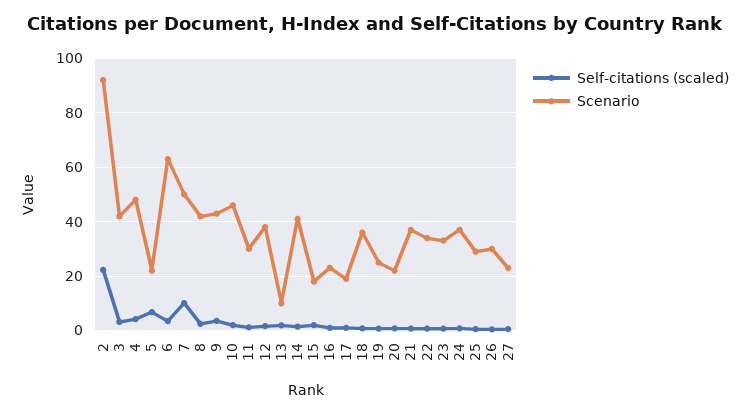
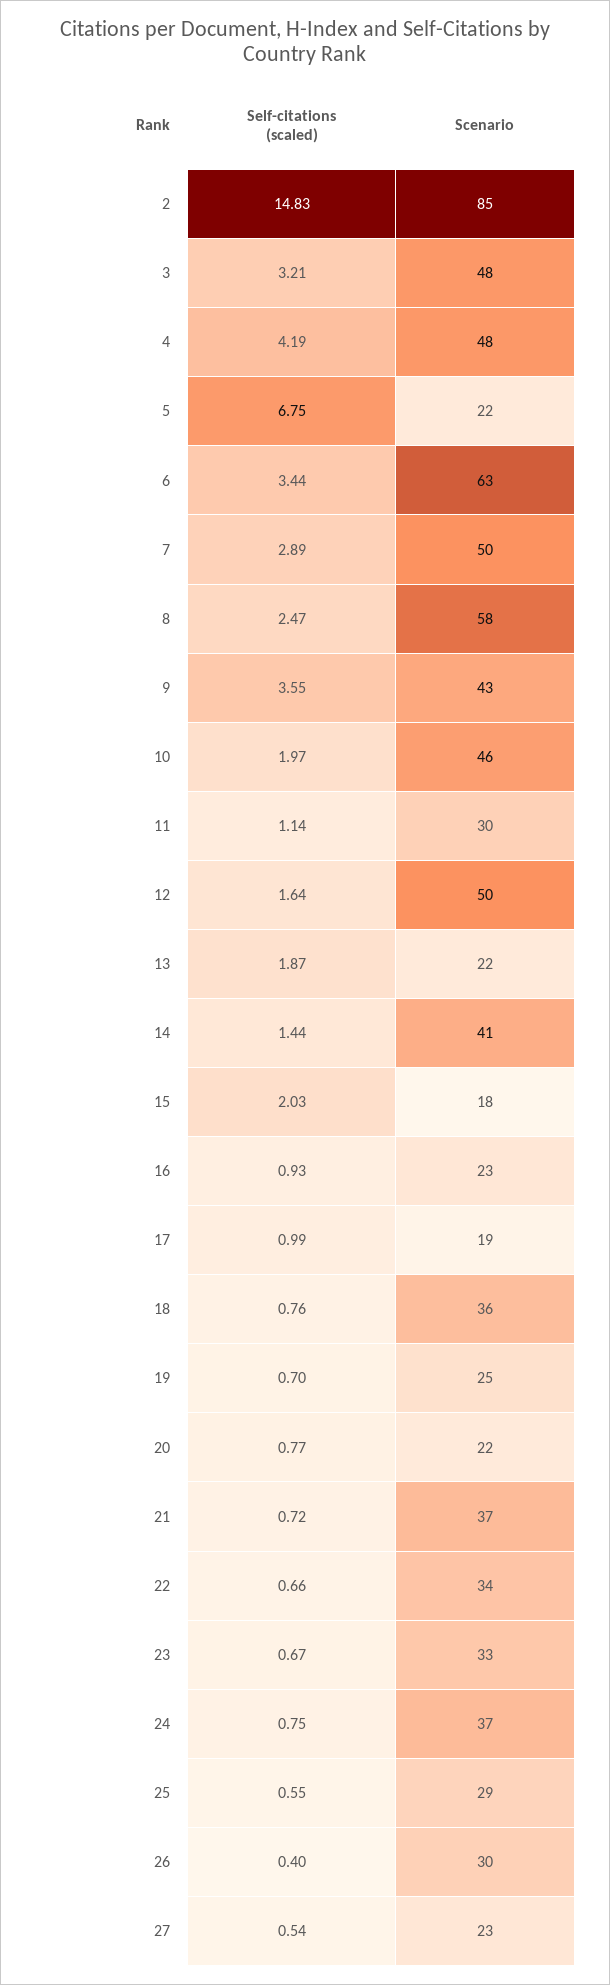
  {
    "Self-citations (scaled)": {
-     "2": 22.5,
+     "2": 14.83,
      "3": 3.21,
      "4": 4.19,
      "5": 6.75,
      "6": 3.44,
-     "7": 10,
+     "7": 2.89,
      "8": 2.47,
      "9": 3.55,
      "10": 1.97,
      "11": 1.14,
      "12": 1.64,
      "13": 1.87,
      "14": 1.44,
      "15": 2.03,
      "16": 0.93,
      "17": 0.99,
      "18": 0.76,
      "19": 0.7,
      "20": 0.77,
      "21": 0.72,
      "22": 0.66,
      "23": 0.67,
      "24": 0.75,
      "25": 0.55,
      "26": 0.4,
      "27": 0.54
    },
    "Scenario": {
-     "2": 92.5,
+     "2": 85,
-     "3": 42.5,
+     "3": 48,
      "4": 48,
      "5": 22,
      "6": 63,
      "7": 50,
-     "8": 42.5,
+     "8": 58,
      "9": 43,
      "10": 46,
      "11": 30,
-     "12": 37.5,
+     "12": 50,
-     "13": 10,
+     "13": 22,
      "14": 41,
      "15": 18,
      "16": 23,
      "17": 19,
      "18": 36,
      "19": 25,
      "20": 22,
      "21": 37,
      "22": 34,
      "23": 33,
      "24": 37,
      "25": 29,
      "26": 30,
      "27": 23
    }
  }

